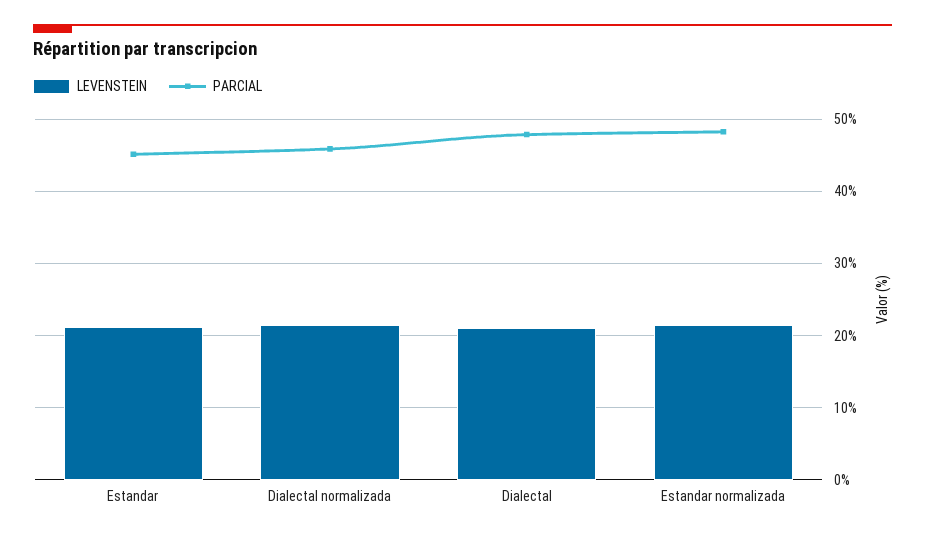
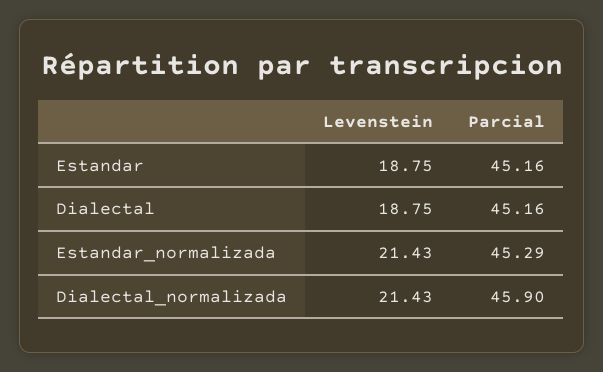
  {
    "LEVENSTEIN": {
-     "Estandar": 21,
+     "Estandar": 18.75,
      "Dialectal normalizada": 21.43,
-     "Dialectal": 21,
+     "Dialectal": 18.75,
      "Estandar normalizada": 21.43
    },
    "PARCIAL": {
      "Estandar": 45.16,
      "Dialectal normalizada": 45.9,
-     "Dialectal": 48,
+     "Dialectal": 45.16,
-     "Estandar normalizada": 48
+     "Estandar normalizada": 45.29
    }
  }

